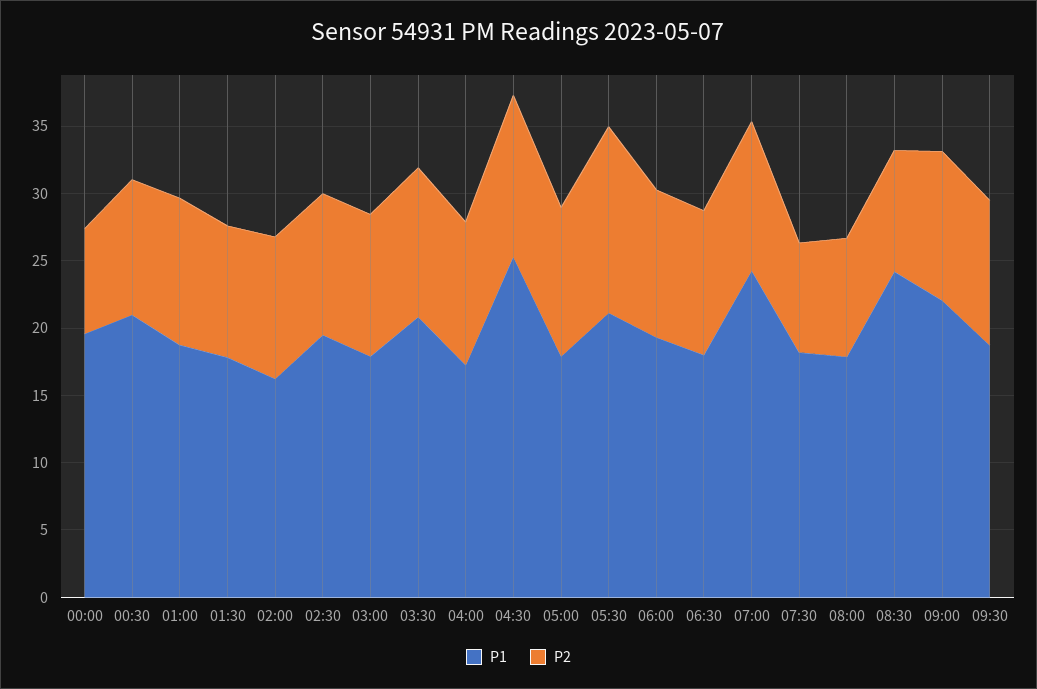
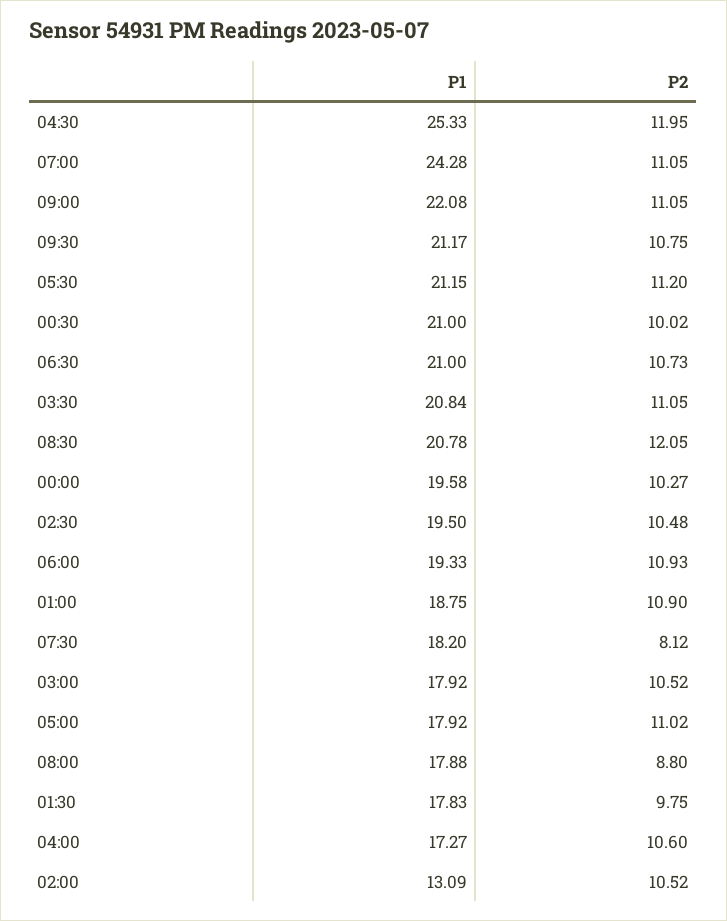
  {
    "P1": {
      "00:00": 19.58,
      "00:30": 21,
      "01:00": 18.75,
      "01:30": 17.83,
-     "02:00": 16,
+     "02:00": 13.09,
      "02:30": 19.5,
      "03:00": 17.92,
      "03:30": 20.84,
      "04:00": 17.27,
      "04:30": 25.33,
      "05:00": 17.92,
      "05:30": 21.15,
      "06:00": 19.33,
-     "06:30": 18,
+     "06:30": 21,
      "07:00": 24.28,
      "07:30": 18.2,
      "08:00": 17.88,
-     "08:30": 24,
+     "08:30": 20.78,
      "09:00": 22.08,
-     "09:30": 19
+     "09:30": 21.17
    },
    "P2": {
-     "00:00": 8,
+     "00:00": 10.27,
      "00:30": 10.02,
      "01:00": 10.9,
      "01:30": 9.75,
      "02:00": 10.52,
      "02:30": 10.48,
      "03:00": 10.52,
      "03:30": 11.05,
      "04:00": 10.6,
      "04:30": 11.95,
      "05:00": 11.02,
-     "05:30": 14,
+     "05:30": 11.2,
      "06:00": 10.93,
      "06:30": 10.73,
      "07:00": 11.05,
      "07:30": 8.12,
      "08:00": 8.8,
-     "08:30": 9,
+     "08:30": 12.05,
      "09:00": 11.05,
      "09:30": 10.75
    }
  }

